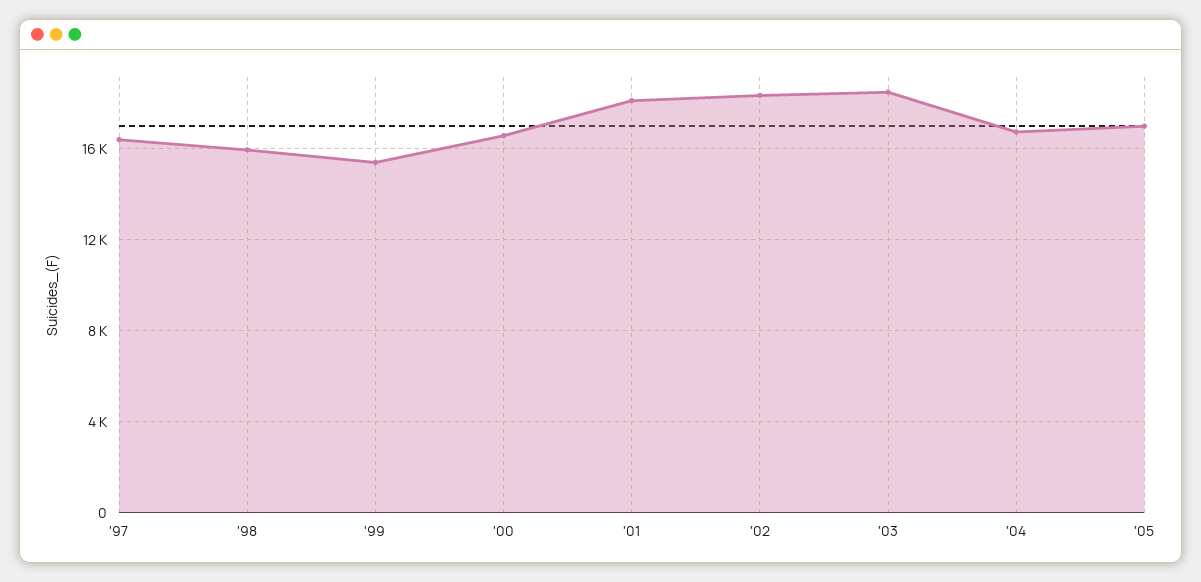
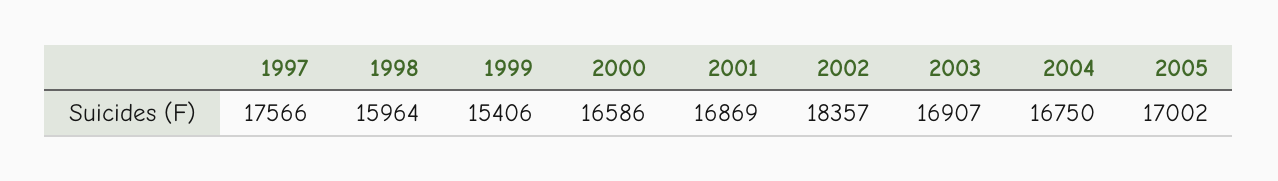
  {
-   "'97": 16500,
+   "'97": 17566,
    "'98": 15964,
    "'99": 15406,
    "'00": 16586,
-   "'01": 18000,
+   "'01": 16869,
    "'02": 18357,
-   "'03": 18500,
+   "'03": 16907,
    "'04": 16750,
    "'05": 17002
  }

